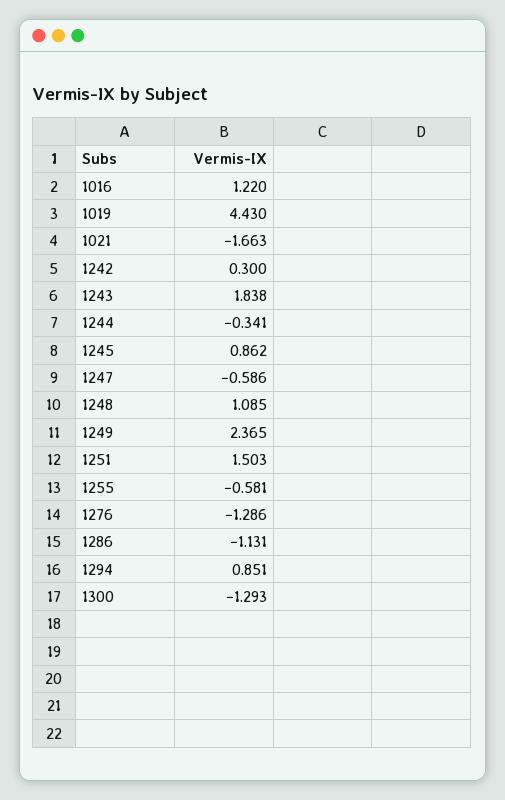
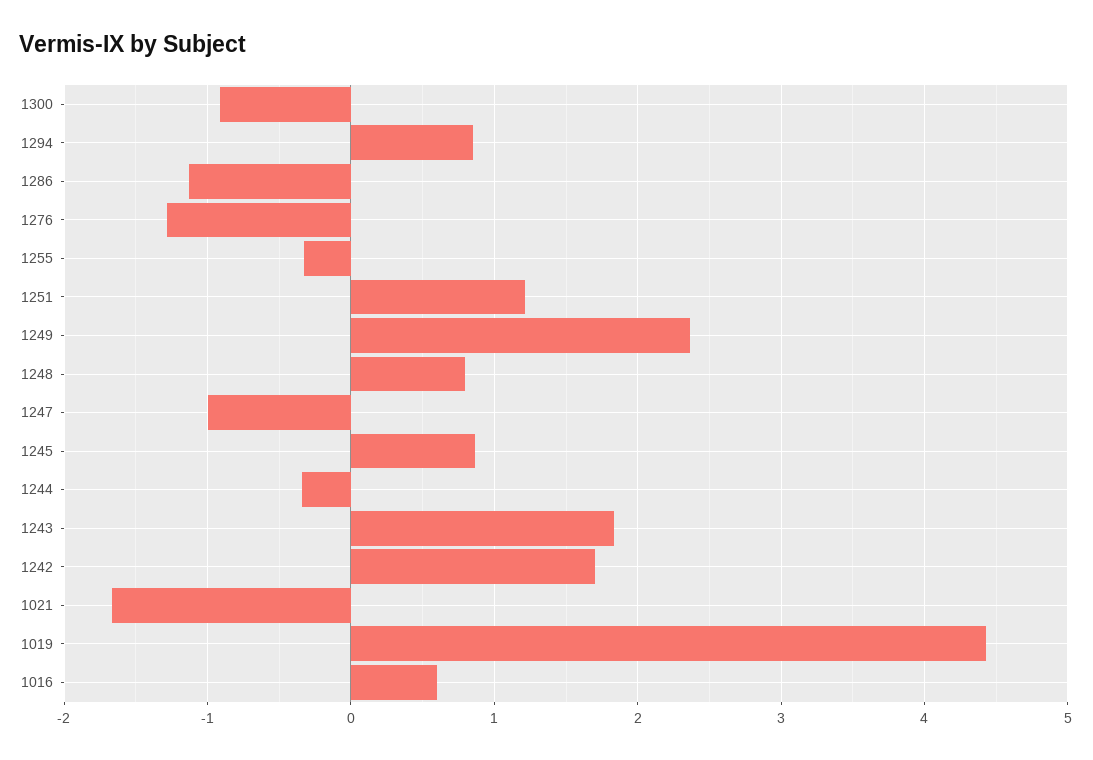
  {
-   "1016": 1.22,
+   "1016": 0.6,
    "1019": 4.43,
    "1021": -1.663,
-   "1242": 0.3,
+   "1242": 1.7,
    "1243": 1.838,
    "1244": -0.341,
    "1245": 0.862,
-   "1247": -0.586,
+   "1247": -1,
-   "1248": 1.085,
+   "1248": 0.8,
    "1249": 2.365,
-   "1251": 1.503,
+   "1251": 1.2,
-   "1255": -0.581,
+   "1255": -0.3,
    "1276": -1.286,
    "1286": -1.131,
    "1294": 0.851,
-   "1300": -1.293
+   "1300": -0.9
  }

